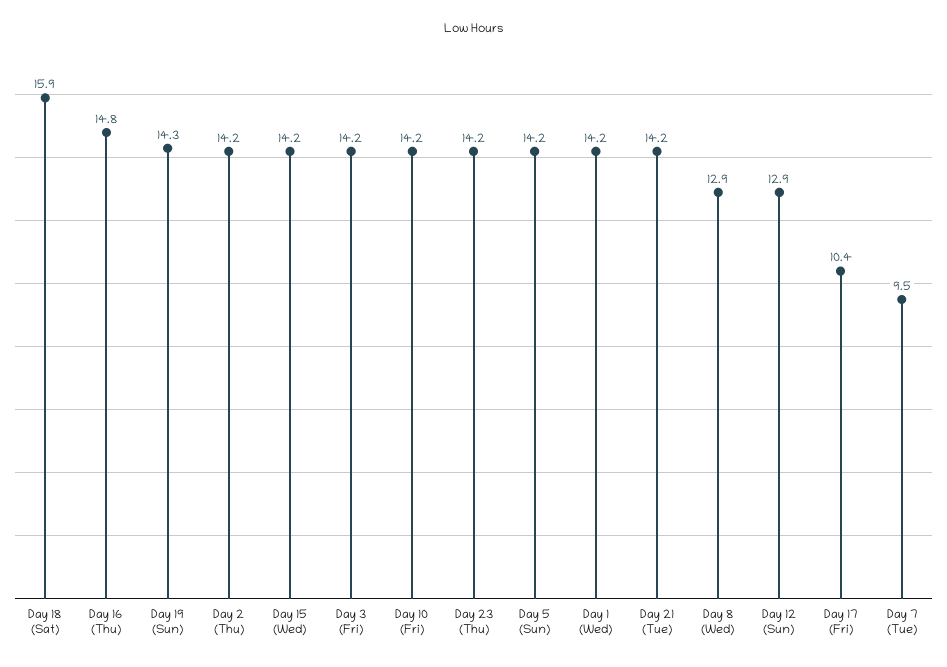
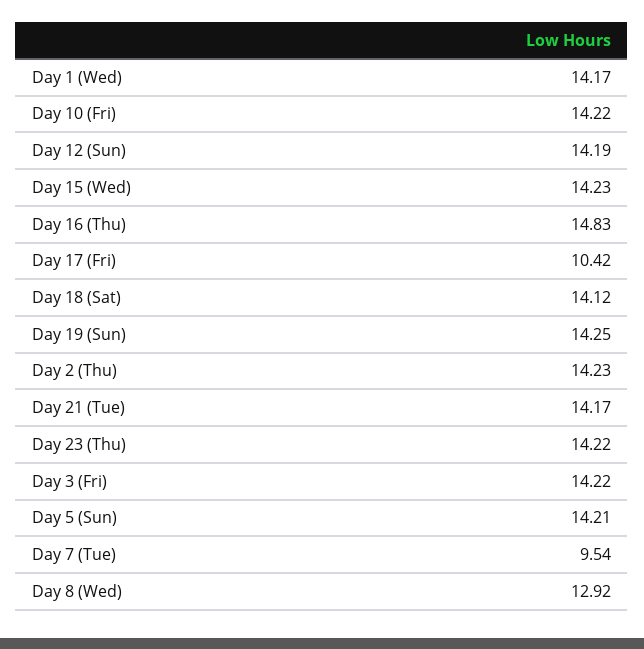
  {
-   "Day 18 (Sat)": 15.9,
+   "Day 18 (Sat)": 14.12,
    "Day 16 (Thu)": 14.83,
    "Day 19 (Sun)": 14.25,
    "Day 2 (Thu)": 14.23,
    "Day 15 (Wed)": 14.23,
    "Day 3 (Fri)": 14.22,
    "Day 10 (Fri)": 14.22,
    "Day 23 (Thu)": 14.22,
    "Day 5 (Sun)": 14.21,
    "Day 1 (Wed)": 14.17,
    "Day 21 (Tue)": 14.17,
    "Day 8 (Wed)": 12.92,
-   "Day 12 (Sun)": 12.9,
+   "Day 12 (Sun)": 14.19,
    "Day 17 (Fri)": 10.42,
    "Day 7 (Tue)": 9.54
  }

